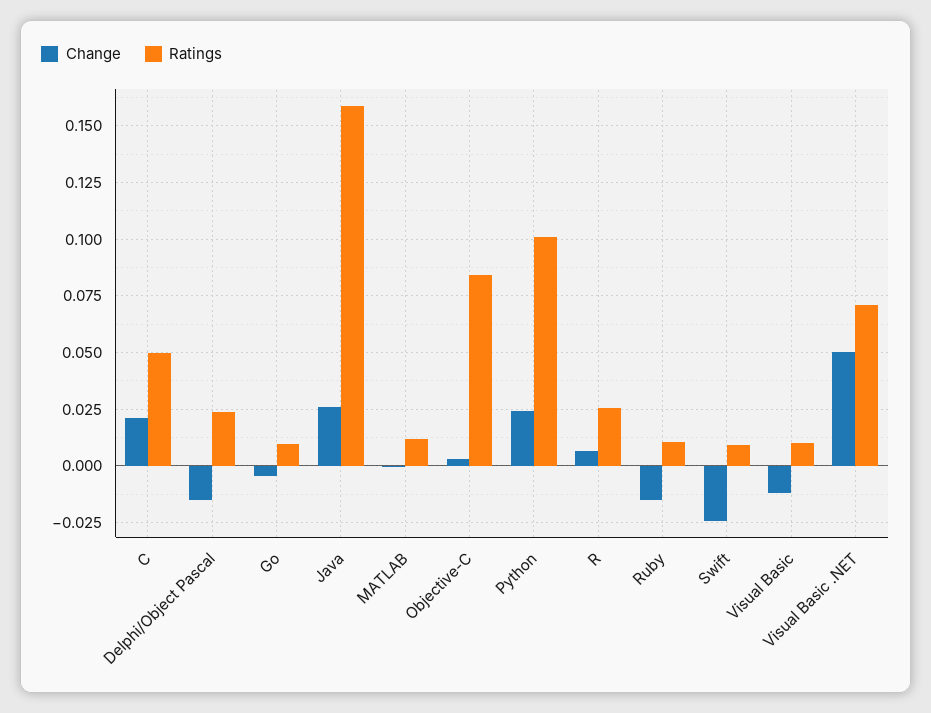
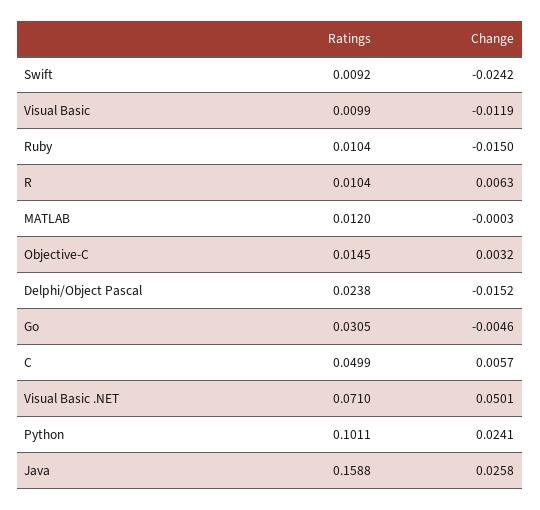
  {
    "Change": {
-     "C": 0.02,
+     "C": 0.0057,
      "Delphi/Object Pascal": -0.0152,
      "Go": -0.0046,
      "Java": 0.0258,
      "MATLAB": -0.0003,
      "Objective-C": 0.0032,
      "Python": 0.0241,
      "R": 0.0063,
      "Ruby": -0.015,
      "Swift": -0.0242,
      "Visual Basic": -0.0119,
      "Visual Basic .NET": 0.0501
    },
    "Ratings": {
      "C": 0.0499,
      "Delphi/Object Pascal": 0.0238,
-     "Go": 0.01,
+     "Go": 0.0305,
      "Java": 0.1588,
      "MATLAB": 0.012,
-     "Objective-C": 0.085,
+     "Objective-C": 0.0145,
      "Python": 0.1011,
-     "R": 0.025,
+     "R": 0.0104,
      "Ruby": 0.0104,
      "Swift": 0.0092,
      "Visual Basic": 0.0099,
      "Visual Basic .NET": 0.071
    }
  }

